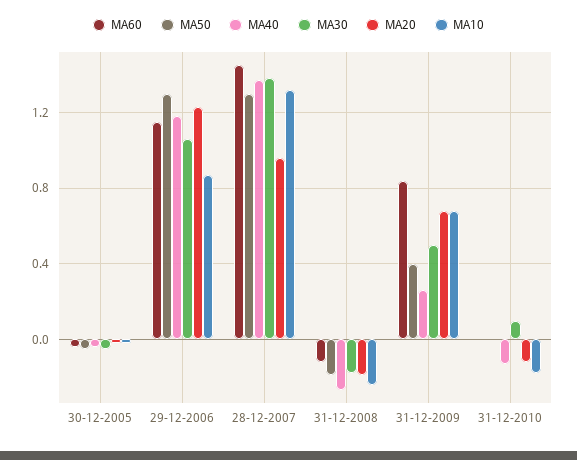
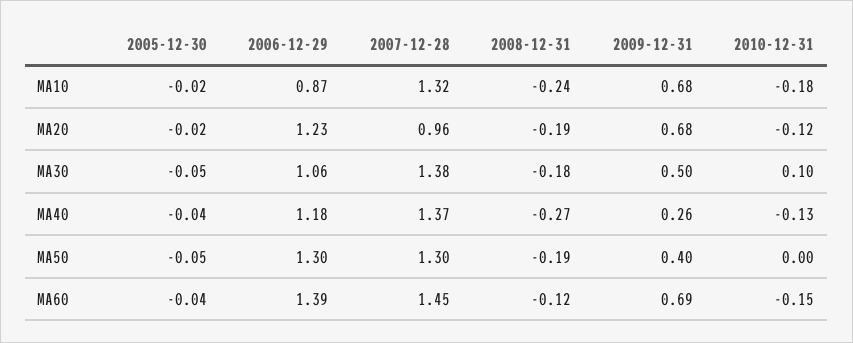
  {
    "MA60": {
      "30-12-2005": -0.04,
-     "29-12-2006": 1.15,
+     "29-12-2006": 1.39,
      "28-12-2007": 1.45,
      "31-12-2008": -0.12,
-     "31-12-2009": 0.85,
+     "31-12-2009": 0.69,
-     "31-12-2010": 0
+     "31-12-2010": -0.15
    },
    "MA50": {
      "30-12-2005": -0.05,
      "29-12-2006": 1.3,
      "28-12-2007": 1.3,
      "31-12-2008": -0.19,
      "31-12-2009": 0.4,
      "31-12-2010": 0
    },
    "MA40": {
      "30-12-2005": -0.04,
      "29-12-2006": 1.18,
      "28-12-2007": 1.37,
      "31-12-2008": -0.27,
      "31-12-2009": 0.26,
      "31-12-2010": -0.13
    },
    "MA30": {
      "30-12-2005": -0.05,
      "29-12-2006": 1.06,
      "28-12-2007": 1.38,
      "31-12-2008": -0.18,
      "31-12-2009": 0.5,
      "31-12-2010": 0.1
    },
    "MA20": {
      "30-12-2005": -0.02,
      "29-12-2006": 1.23,
      "28-12-2007": 0.96,
      "31-12-2008": -0.19,
      "31-12-2009": 0.68,
      "31-12-2010": -0.12
    },
    "MA10": {
      "30-12-2005": -0.02,
      "29-12-2006": 0.87,
      "28-12-2007": 1.32,
      "31-12-2008": -0.24,
      "31-12-2009": 0.68,
      "31-12-2010": -0.18
    }
  }

